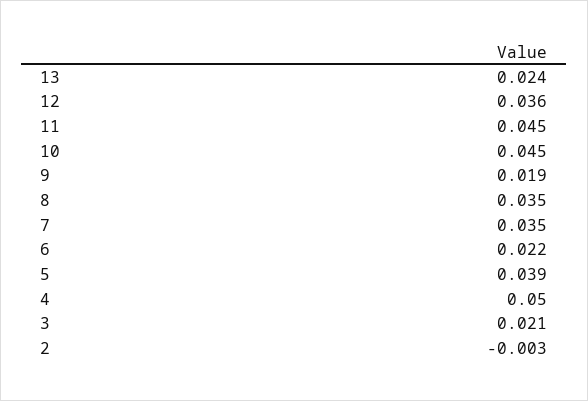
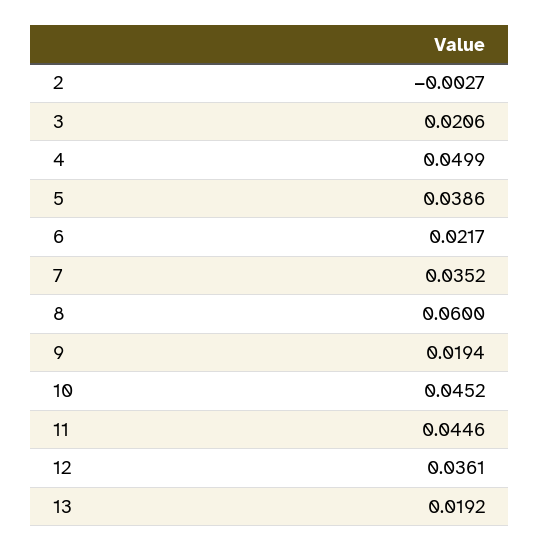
  {
-   "13": 0.024,
+   "13": 0.0192,
    "12": 0.0361,
    "11": 0.0446,
    "10": 0.0452,
    "9": 0.0194,
-   "8": 0.035,
+   "8": 0.06,
    "7": 0.0352,
    "6": 0.0217,
    "5": 0.0386,
    "4": 0.0499,
    "3": 0.0206,
    "2": -0.0027
  }

